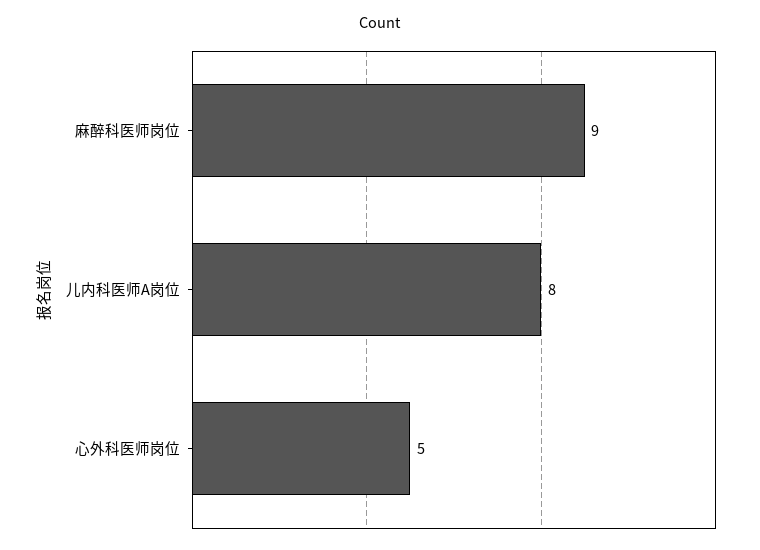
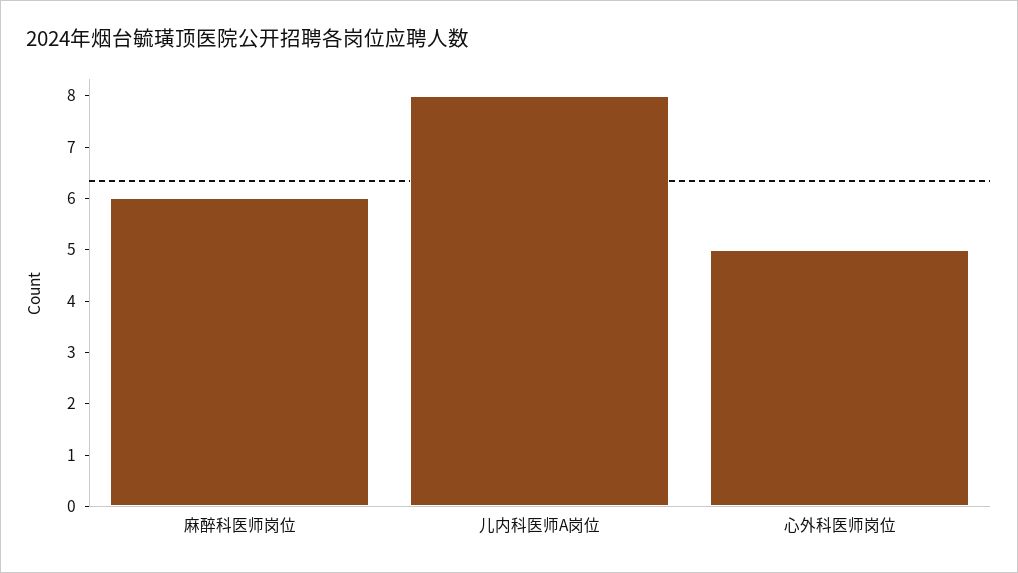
  {
-   "麻醉科医师岗位": 9,
+   "麻醉科医师岗位": 6,
    "儿内科医师A岗位": 8,
    "心外科医师岗位": 5
  }

